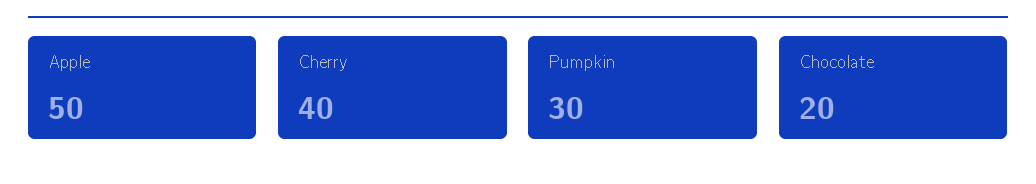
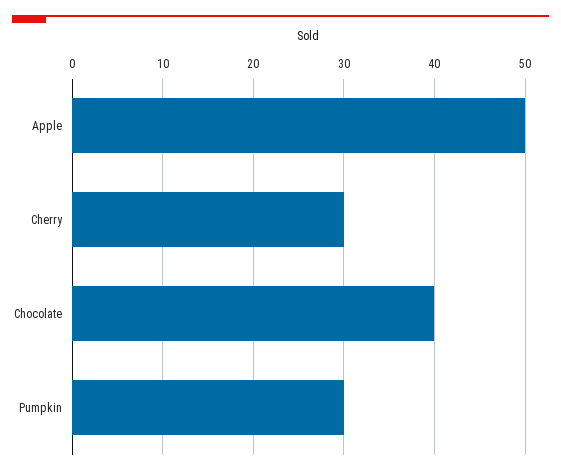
  {
    "Apple": 50,
-   "Cherry": 40,
+   "Cherry": 30,
    "Pumpkin": 30,
-   "Chocolate": 20
+   "Chocolate": 40
  }

